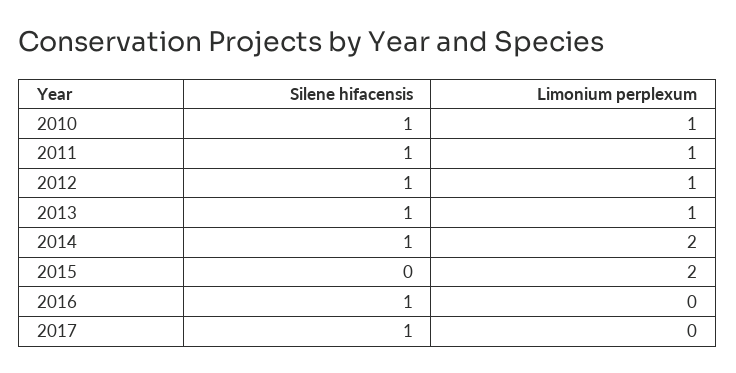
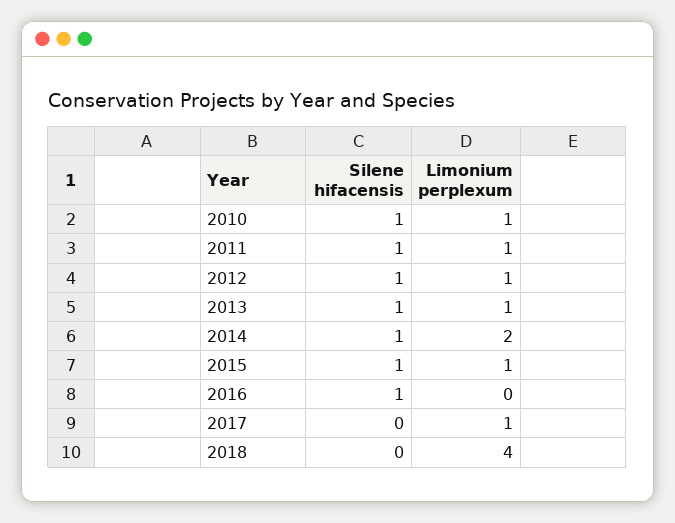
  {
    "Silene hifacensis": {
      "2010": 1,
      "2011": 1,
      "2012": 1,
      "2013": 1,
      "2014": 1,
-     "2015": 0,
+     "2015": 1,
      "2016": 1,
-     "2017": 1
+     "2017": 0,
+     "2018": 0
    },
    "Limonium perplexum": {
      "2010": 1,
      "2011": 1,
      "2012": 1,
      "2013": 1,
      "2014": 2,
-     "2015": 2,
+     "2015": 1,
      "2016": 0,
-     "2017": 0
+     "2017": 1,
+     "2018": 4
    }
  }

